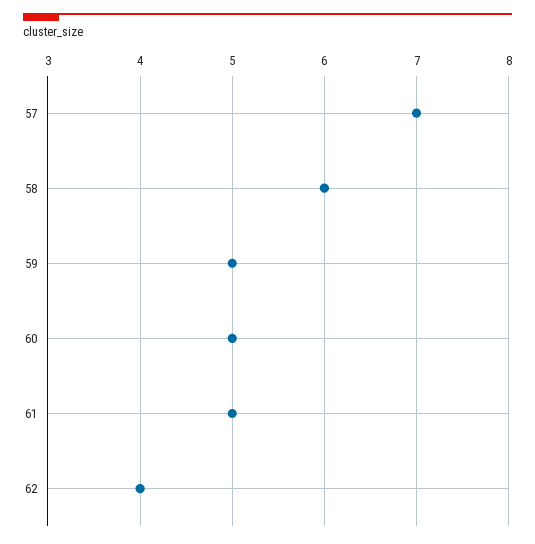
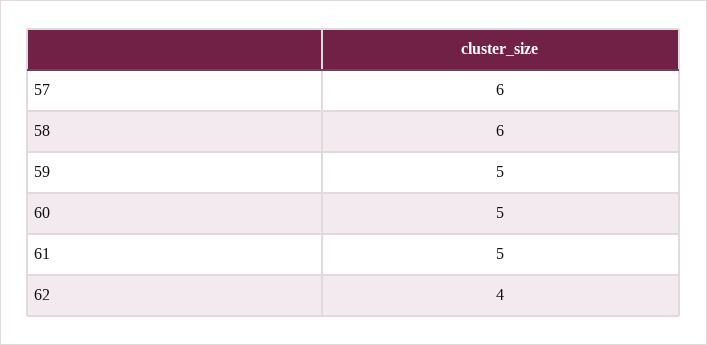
  {
-   "57": 7,
+   "57": 6,
    "58": 6,
    "59": 5,
    "60": 5,
    "61": 5,
    "62": 4
  }

